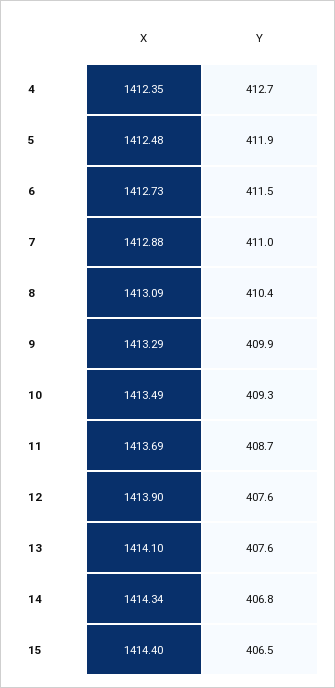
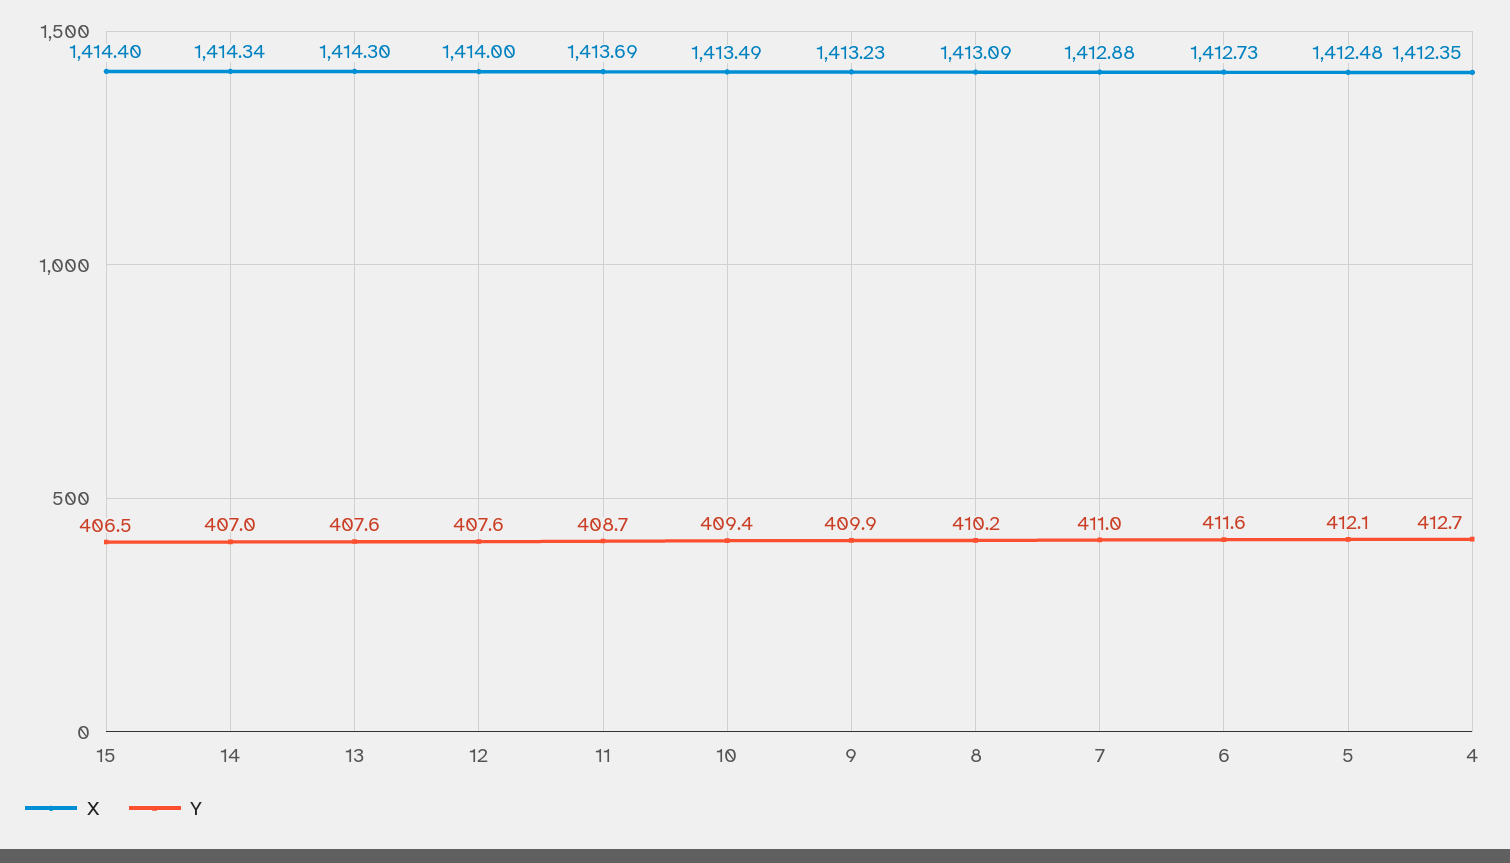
  {
    "X": {
      "4": 1412.35,
      "5": 1412.48,
      "6": 1412.73,
      "7": 1412.88,
      "8": 1413.09,
-     "9": 1413.29,
+     "9": 1413.23,
      "10": 1413.49,
      "11": 1413.69,
-     "12": 1413.9,
+     "12": 1414,
-     "13": 1414.1,
+     "13": 1414.3,
      "14": 1414.34,
      "15": 1414.4
    },
    "Y": {
      "4": 412.7,
-     "5": 411.9,
+     "5": 412.1,
-     "6": 411.5,
+     "6": 411.6,
      "7": 411,
-     "8": 410.4,
+     "8": 410.2,
      "9": 409.9,
-     "10": 409.3,
+     "10": 409.4,
      "11": 408.7,
      "12": 407.6,
      "13": 407.6,
-     "14": 406.8,
+     "14": 407,
      "15": 406.5
    }
  }

